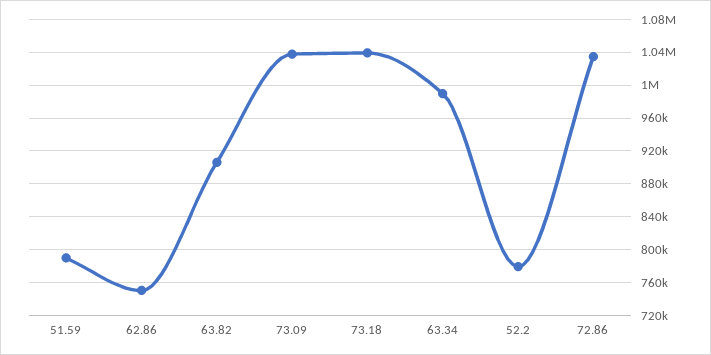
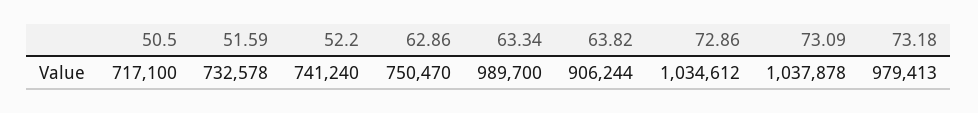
  {
-   "51.59": 790000,
+   "51.59": 732578,
    "62.86": 750470,
    "63.82": 906244,
    "73.09": 1037878,
-   "73.18": 1040000,
+   "73.18": 979413,
    "63.34": 989700,
-   "52.2": 780000,
+   "52.2": 741240,
-   "72.86": 1034612
+   "72.86": 1034612,
+   "50.5": 717100
  }

